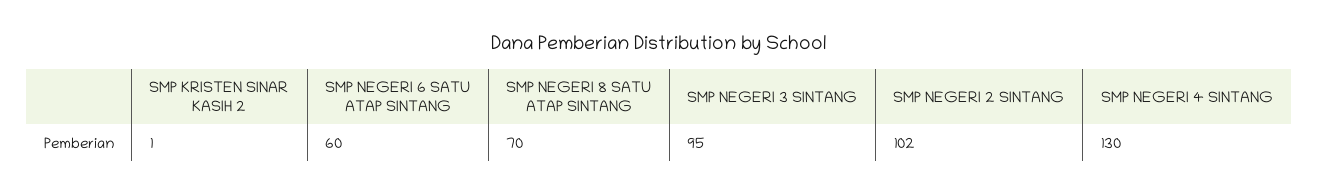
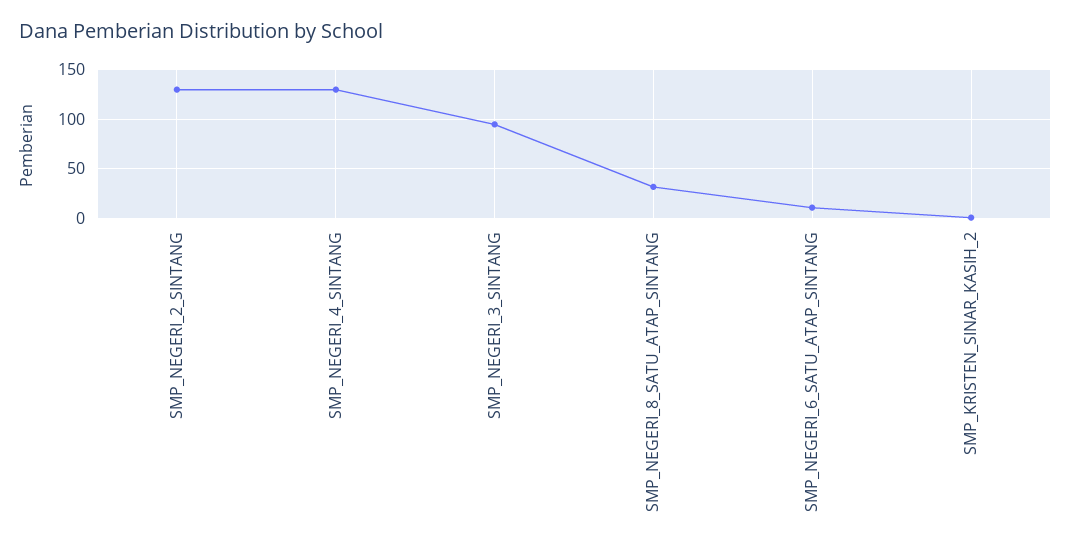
  {
    "SMP KRISTEN SINAR KASIH 2": 1,
-   "SMP NEGERI 6 SATU ATAP SINTANG": 60,
+   "SMP NEGERI 6 SATU ATAP SINTANG": 10,
-   "SMP NEGERI 8 SATU ATAP SINTANG": 70,
+   "SMP NEGERI 8 SATU ATAP SINTANG": 30,
    "SMP NEGERI 3 SINTANG": 95,
-   "SMP NEGERI 2 SINTANG": 102,
+   "SMP NEGERI 2 SINTANG": 130,
    "SMP NEGERI 4 SINTANG": 130
  }

